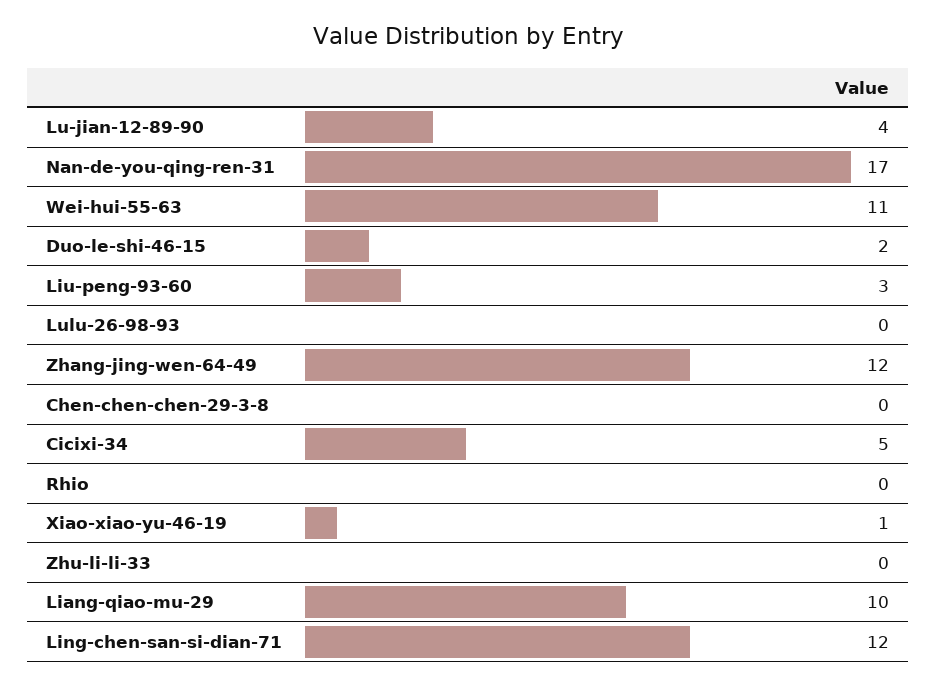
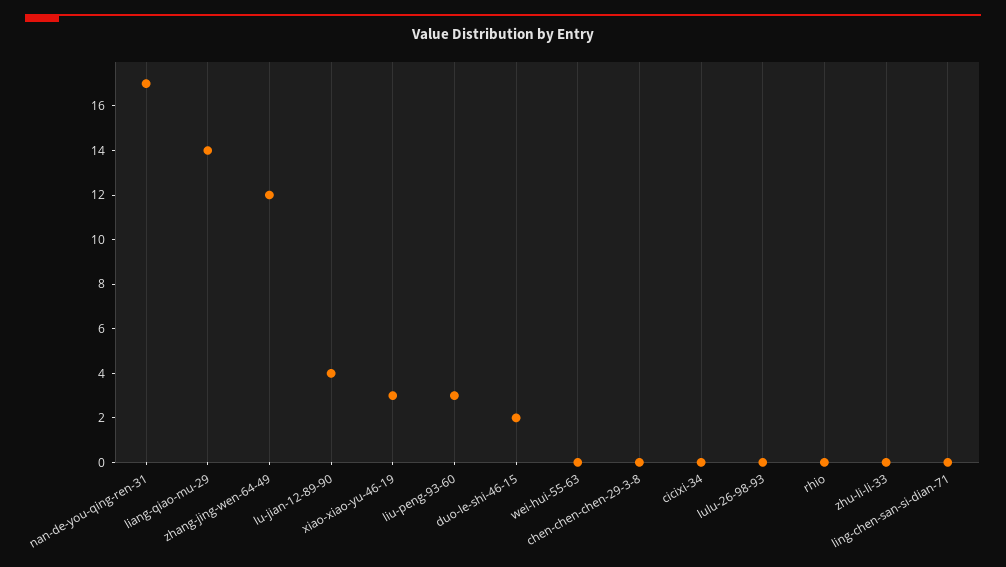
  {
    "Lu-jian-12-89-90": 4,
    "Nan-de-you-qing-ren-31": 17,
-   "Wei-hui-55-63": 11,
+   "Wei-hui-55-63": 0,
    "Duo-le-shi-46-15": 2,
    "Liu-peng-93-60": 3,
    "Lulu-26-98-93": 0,
    "Zhang-jing-wen-64-49": 12,
    "Chen-chen-chen-29-3-8": 0,
-   "Cicixi-34": 5,
+   "Cicixi-34": 0,
    "Rhio": 0,
-   "Xiao-xiao-yu-46-19": 1,
+   "Xiao-xiao-yu-46-19": 3,
    "Zhu-li-li-33": 0,
-   "Liang-qiao-mu-29": 10,
+   "Liang-qiao-mu-29": 14,
-   "Ling-chen-san-si-dian-71": 12
+   "Ling-chen-san-si-dian-71": 0
  }

